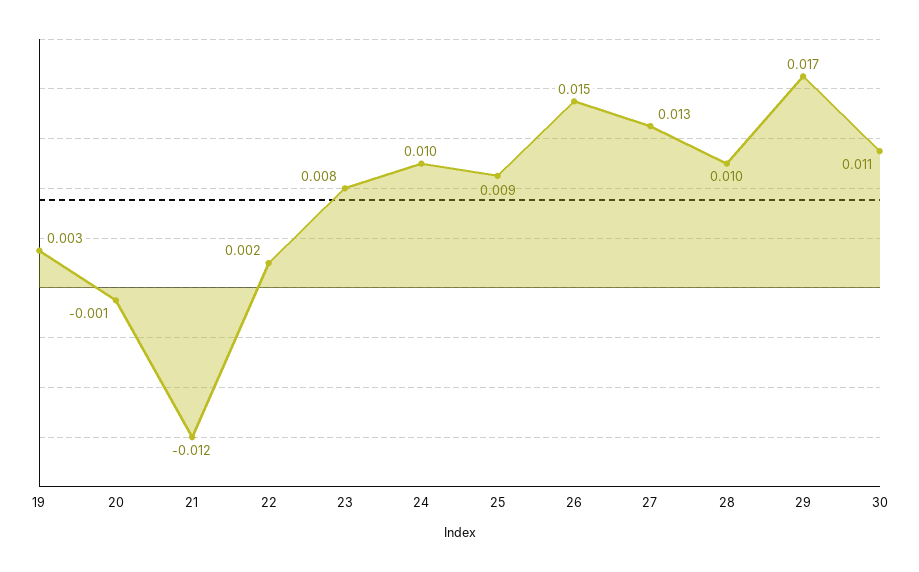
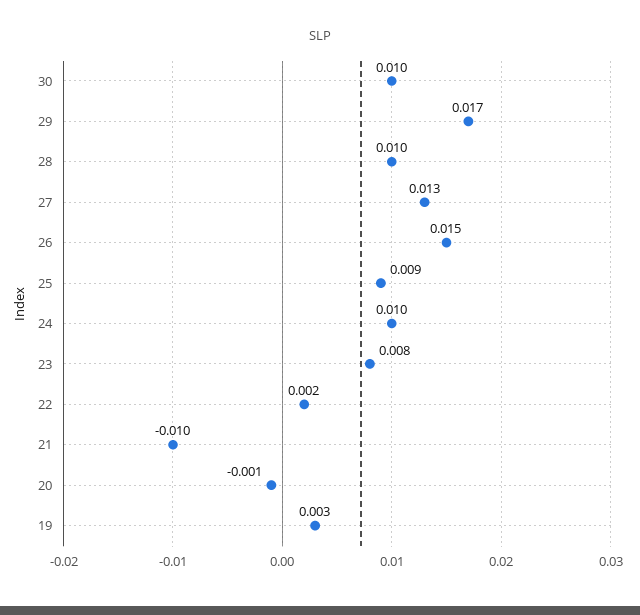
  {
    "19": 0.003,
    "20": -0.001,
-   "21": -0.012,
+   "21": -0.01,
    "22": 0.002,
    "23": 0.008,
    "24": 0.01,
    "25": 0.009,
    "26": 0.015,
    "27": 0.013,
    "28": 0.01,
    "29": 0.017,
-   "30": 0.011
+   "30": 0.01
  }

